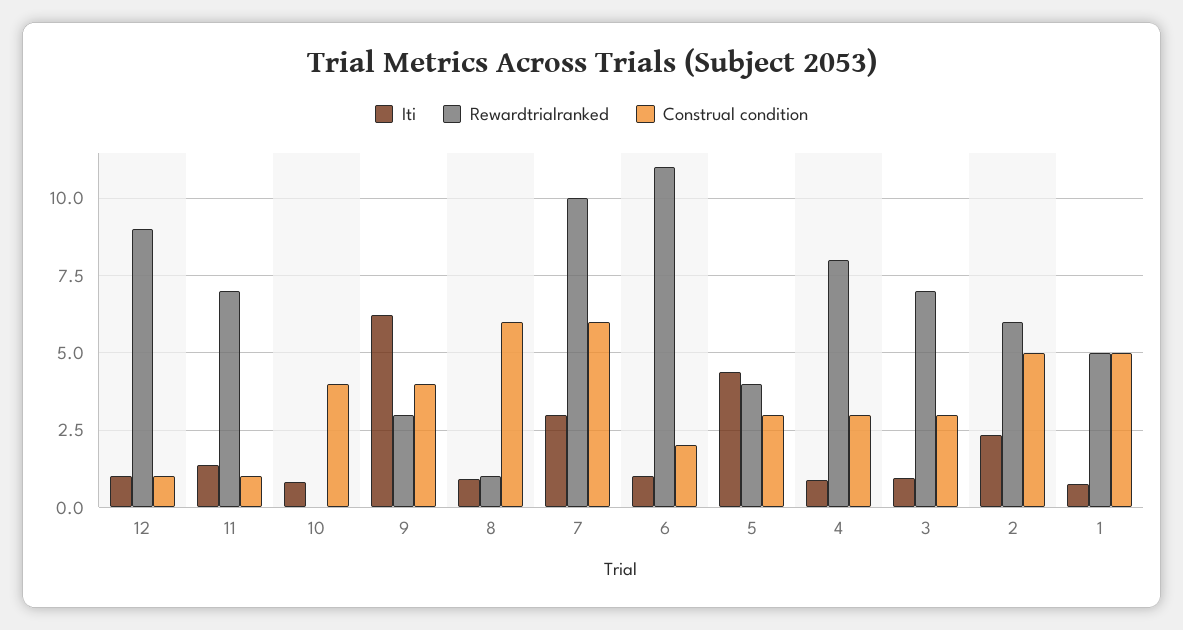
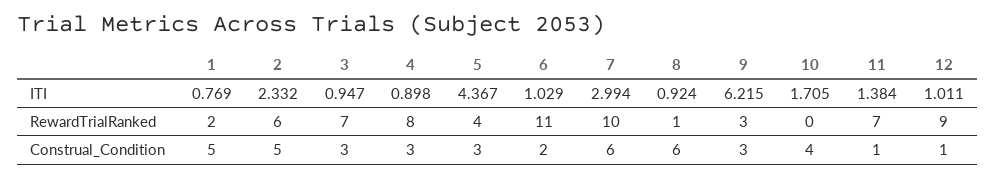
  {
    "Iti": {
      "12": 1.011,
      "11": 1.384,
-     "10": 0.75,
+     "10": 1.705,
      "9": 6.215,
      "8": 0.924,
      "7": 2.994,
      "6": 1.029,
      "5": 4.367,
      "4": 0.898,
      "3": 0.947,
      "2": 2.332,
      "1": 0.769
    },
    "Rewardtrialranked": {
      "12": 9,
      "11": 7,
      "10": 0,
      "9": 3,
      "8": 1,
      "7": 10,
      "6": 11,
      "5": 4,
      "4": 8,
      "3": 7,
      "2": 6,
-     "1": 5
+     "1": 2
    },
    "Construal condition": {
      "12": 1,
      "11": 1,
      "10": 4,
-     "9": 4,
+     "9": 3,
      "8": 6,
      "7": 6,
      "6": 2,
      "5": 3,
      "4": 3,
      "3": 3,
      "2": 5,
      "1": 5
    }
  }

